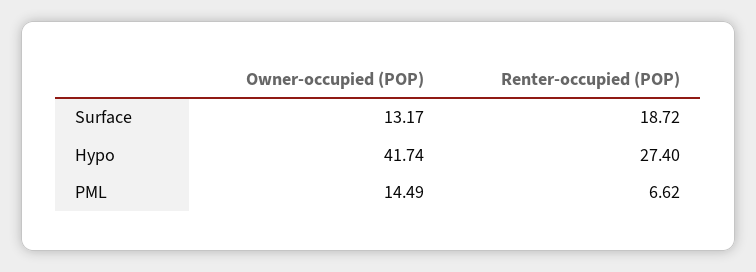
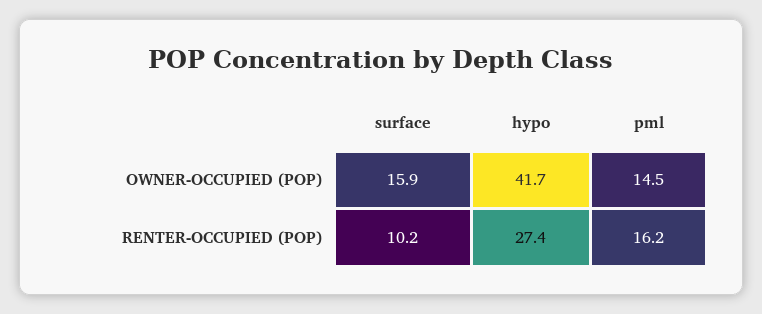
  {
    "Owner-occupied (POP)": {
-     "Surface": 13.17,
+     "Surface": 15.9,
      "Hypo": 41.74,
      "PML": 14.49
    },
    "Renter-occupied (POP)": {
-     "Surface": 18.72,
+     "Surface": 10.2,
      "Hypo": 27.4,
-     "PML": 6.62
+     "PML": 16.2
    }
  }

